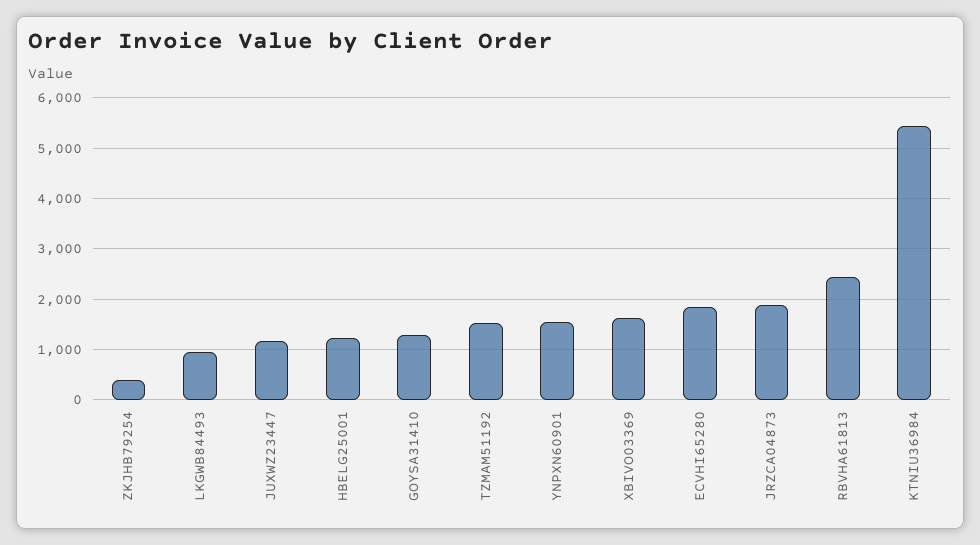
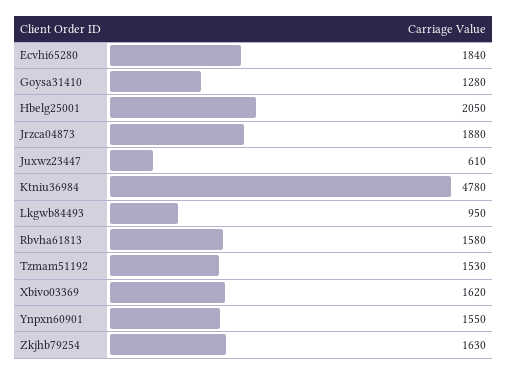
  {
-   "ZKJHB79254": 400,
+   "ZKJHB79254": 1630,
    "LKGWB84493": 950,
-   "JUXWZ23447": 1200,
+   "JUXWZ23447": 610,
-   "HBELG25001": 1200,
+   "HBELG25001": 2050,
    "GOYSA31410": 1280,
    "TZMAM51192": 1530,
    "YNPXN60901": 1550,
    "XBIVO03369": 1620,
    "ECVHI65280": 1840,
    "JRZCA04873": 1880,
-   "RBVHA61813": 2400,
+   "RBVHA61813": 1580,
-   "KTNIU36984": 5400
+   "KTNIU36984": 4780
  }

